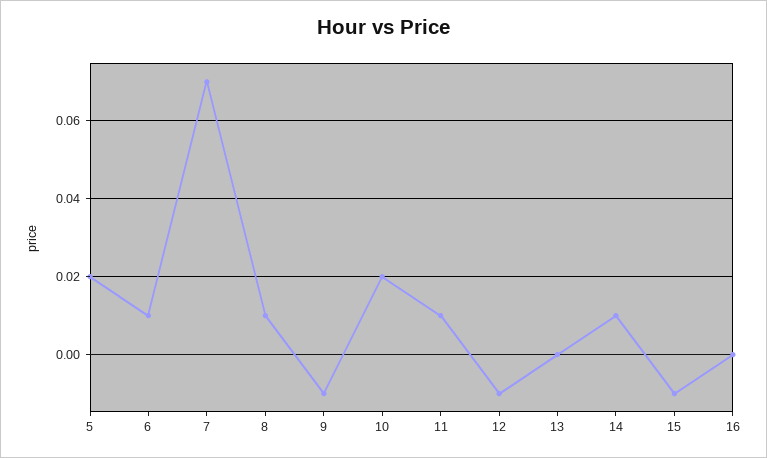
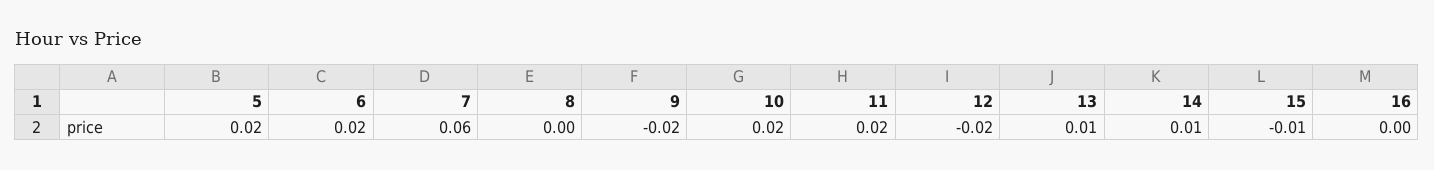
  {
    "5": 0.02,
-   "6": 0.01,
+   "6": 0.02,
-   "7": 0.07,
+   "7": 0.06,
-   "8": 0.01,
+   "8": 0,
-   "9": -0.01,
+   "9": -0.02,
    "10": 0.02,
-   "11": 0.01,
+   "11": 0.02,
-   "12": -0.01,
+   "12": -0.02,
-   "13": 0,
+   "13": 0.01,
    "14": 0.01,
    "15": -0.01,
    "16": 0
  }

